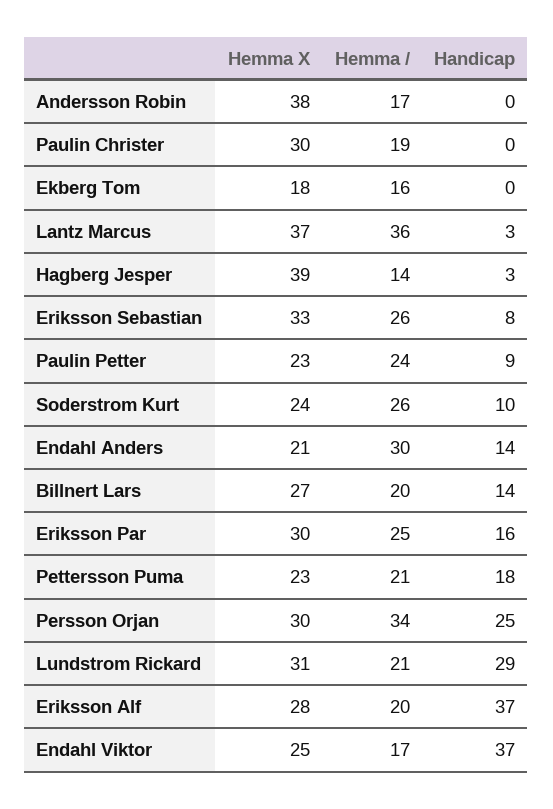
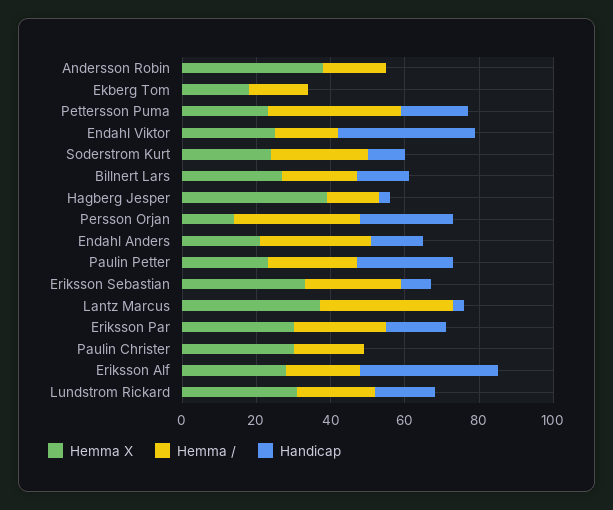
  {
    "Hemma X": {
      "Andersson Robin": 38,
      "Paulin Christer": 30,
      "Ekberg Tom": 18,
      "Lantz Marcus": 37,
      "Hagberg Jesper": 39,
      "Eriksson Sebastian": 33,
      "Paulin Petter": 23,
      "Soderstrom Kurt": 24,
      "Endahl Anders": 21,
      "Billnert Lars": 27,
      "Eriksson Par": 30,
      "Pettersson Puma": 23,
-     "Persson Orjan": 30,
+     "Persson Orjan": 15,
      "Lundstrom Rickard": 31,
      "Eriksson Alf": 28,
      "Endahl Viktor": 25
    },
    "Hemma /": {
      "Andersson Robin": 17,
      "Paulin Christer": 19,
      "Ekberg Tom": 16,
      "Lantz Marcus": 36,
      "Hagberg Jesper": 14,
      "Eriksson Sebastian": 26,
      "Paulin Petter": 24,
      "Soderstrom Kurt": 26,
      "Endahl Anders": 30,
      "Billnert Lars": 20,
      "Eriksson Par": 25,
-     "Pettersson Puma": 21,
+     "Pettersson Puma": 35,
      "Persson Orjan": 34,
      "Lundstrom Rickard": 21,
      "Eriksson Alf": 20,
      "Endahl Viktor": 17
    },
    "Handicap": {
      "Andersson Robin": 0,
      "Paulin Christer": 0,
      "Ekberg Tom": 0,
      "Lantz Marcus": 3,
      "Hagberg Jesper": 3,
      "Eriksson Sebastian": 8,
-     "Paulin Petter": 9,
+     "Paulin Petter": 25,
      "Soderstrom Kurt": 10,
      "Endahl Anders": 14,
      "Billnert Lars": 14,
      "Eriksson Par": 16,
      "Pettersson Puma": 18,
      "Persson Orjan": 25,
-     "Lundstrom Rickard": 29,
+     "Lundstrom Rickard": 15,
      "Eriksson Alf": 37,
      "Endahl Viktor": 37
    }
  }

